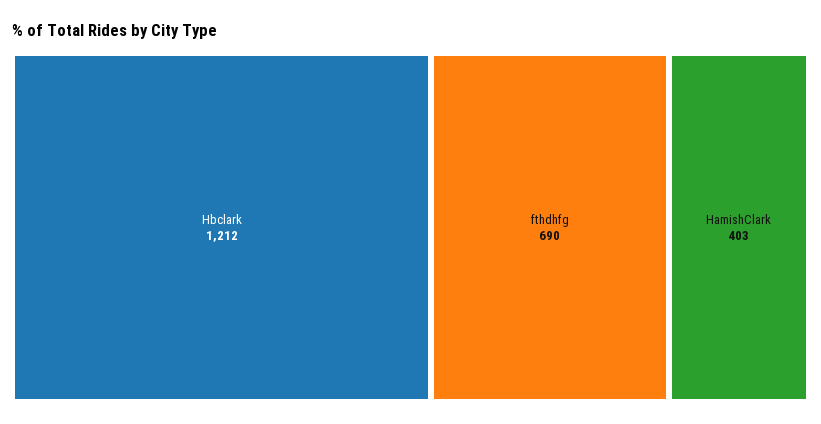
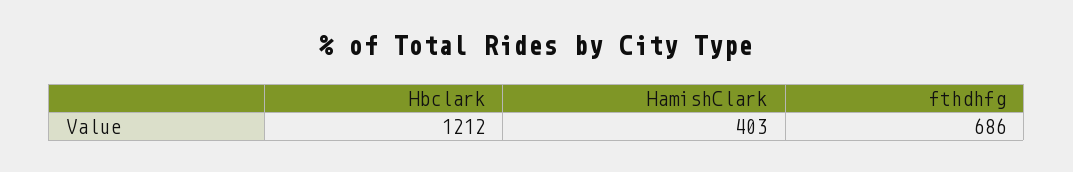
  {
    "Hbclark": 1212,
-   "fthdhfg": 690,
+   "fthdhfg": 686,
    "HamishClark": 403
  }

